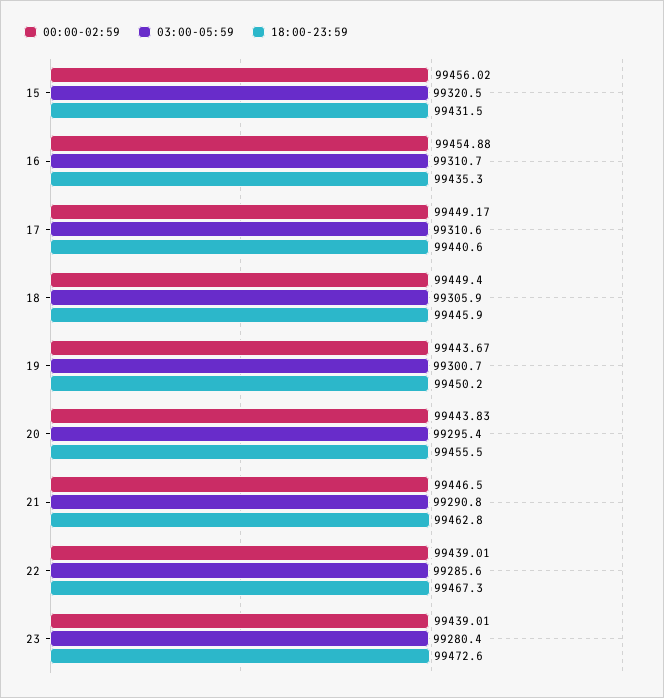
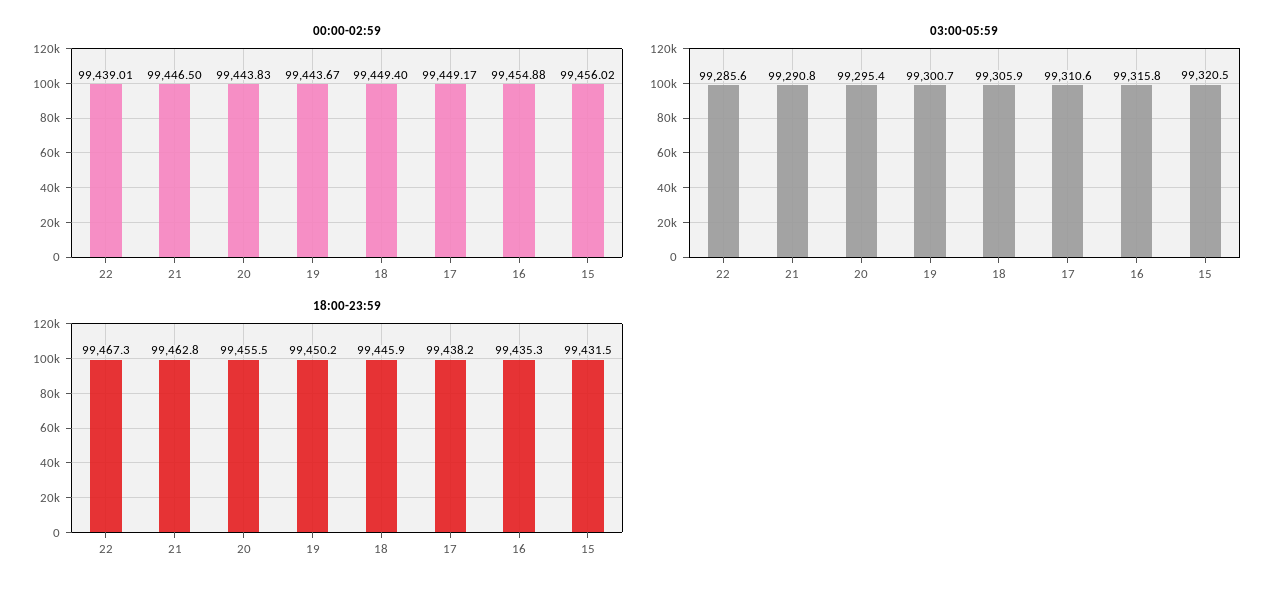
  {
    "00:00-02:59": {
      "15": 99456.02,
      "16": 99454.88,
      "17": 99449.17,
      "18": 99449.4,
      "19": 99443.67,
      "20": 99443.83,
      "21": 99446.5,
-     "22": 99439.01,
+     "22": 99439.01
-     "23": 99439.01
    },
    "03:00-05:59": {
      "15": 99320.5,
-     "16": 99310.7,
+     "16": 99315.8,
      "17": 99310.6,
      "18": 99305.9,
      "19": 99300.7,
      "20": 99295.4,
      "21": 99290.8,
-     "22": 99285.6,
+     "22": 99285.6
-     "23": 99280.4
    },
    "18:00-23:59": {
      "15": 99431.5,
      "16": 99435.3,
-     "17": 99440.6,
+     "17": 99438.2,
      "18": 99445.9,
      "19": 99450.2,
      "20": 99455.5,
      "21": 99462.8,
-     "22": 99467.3,
+     "22": 99467.3
-     "23": 99472.6
    }
  }

